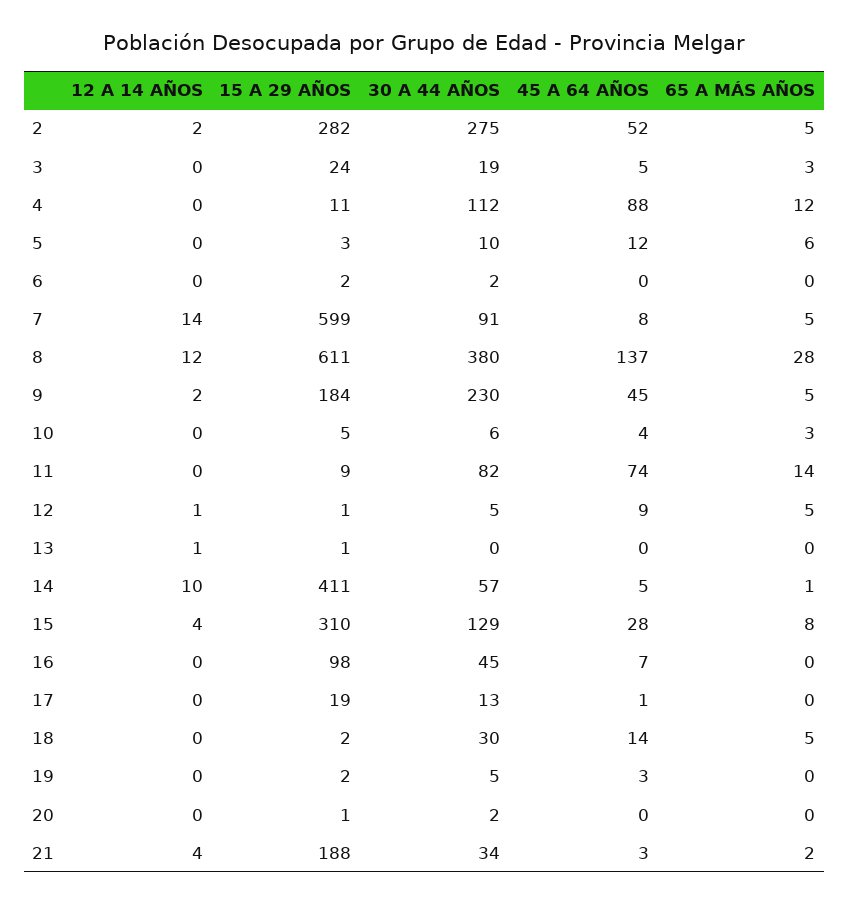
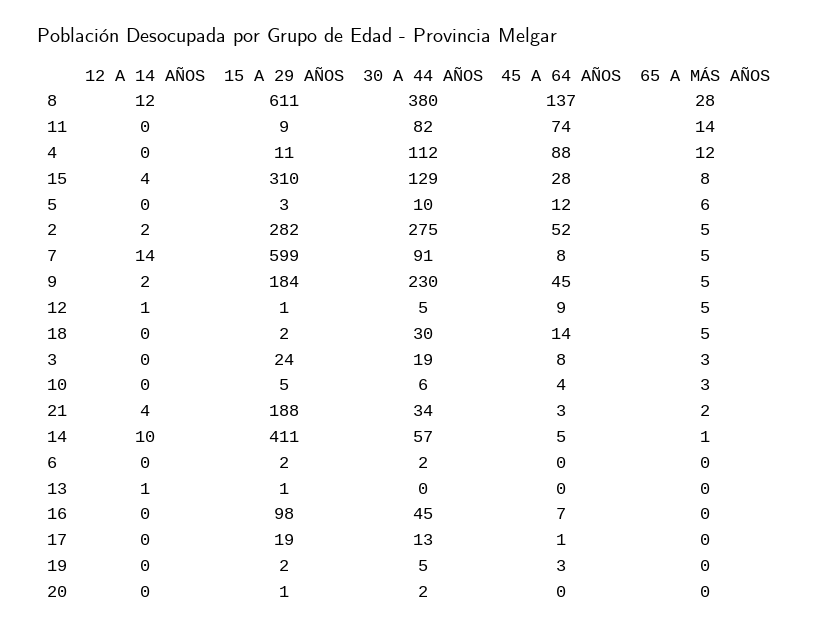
  {
    "12 A 14 AÑOS": {
      "2": 2,
      "3": 0,
      "4": 0,
      "5": 0,
      "6": 0,
      "7": 14,
      "8": 12,
      "9": 2,
      "10": 0,
      "11": 0,
      "12": 1,
      "13": 1,
      "14": 10,
      "15": 4,
      "16": 0,
      "17": 0,
      "18": 0,
      "19": 0,
      "20": 0,
      "21": 4
    },
    "15 A 29 AÑOS": {
      "2": 282,
      "3": 24,
      "4": 11,
      "5": 3,
      "6": 2,
      "7": 599,
      "8": 611,
      "9": 184,
      "10": 5,
      "11": 9,
      "12": 1,
      "13": 1,
      "14": 411,
      "15": 310,
      "16": 98,
      "17": 19,
      "18": 2,
      "19": 2,
      "20": 1,
      "21": 188
    },
    "30 A 44 AÑOS": {
      "2": 275,
      "3": 19,
      "4": 112,
      "5": 10,
      "6": 2,
      "7": 91,
      "8": 380,
      "9": 230,
      "10": 6,
      "11": 82,
      "12": 5,
      "13": 0,
      "14": 57,
      "15": 129,
      "16": 45,
      "17": 13,
      "18": 30,
      "19": 5,
      "20": 2,
      "21": 34
    },
    "45 A 64 AÑOS": {
      "2": 52,
-     "3": 5,
+     "3": 8,
      "4": 88,
      "5": 12,
      "6": 0,
      "7": 8,
      "8": 137,
      "9": 45,
      "10": 4,
      "11": 74,
      "12": 9,
      "13": 0,
      "14": 5,
      "15": 28,
      "16": 7,
      "17": 1,
      "18": 14,
      "19": 3,
      "20": 0,
      "21": 3
    },
    "65 A MÁS AÑOS": {
      "2": 5,
      "3": 3,
      "4": 12,
      "5": 6,
      "6": 0,
      "7": 5,
      "8": 28,
      "9": 5,
      "10": 3,
      "11": 14,
      "12": 5,
      "13": 0,
      "14": 1,
      "15": 8,
      "16": 0,
      "17": 0,
      "18": 5,
      "19": 0,
      "20": 0,
      "21": 2
    }
  }

